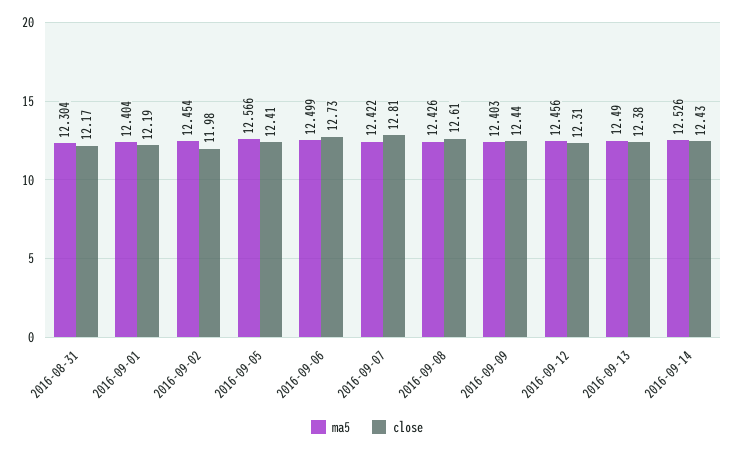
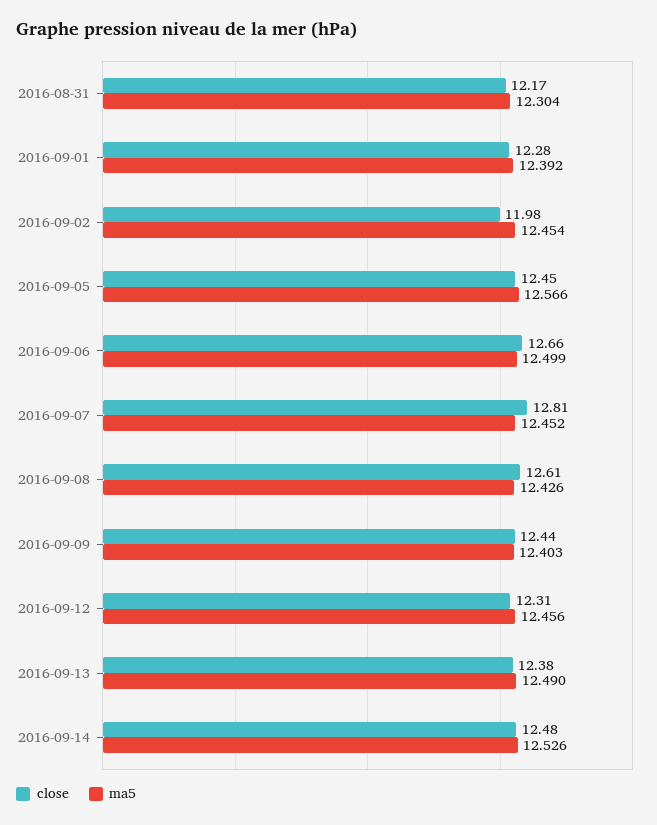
  {
    "ma5": {
      "2016-08-31": 12.304,
-     "2016-09-01": 12.404,
+     "2016-09-01": 12.392,
      "2016-09-02": 12.454,
      "2016-09-05": 12.566,
      "2016-09-06": 12.499,
-     "2016-09-07": 12.422,
+     "2016-09-07": 12.452,
      "2016-09-08": 12.426,
      "2016-09-09": 12.403,
      "2016-09-12": 12.456,
      "2016-09-13": 12.49,
      "2016-09-14": 12.526
    },
    "close": {
      "2016-08-31": 12.17,
-     "2016-09-01": 12.19,
+     "2016-09-01": 12.28,
      "2016-09-02": 11.98,
-     "2016-09-05": 12.41,
+     "2016-09-05": 12.45,
-     "2016-09-06": 12.73,
+     "2016-09-06": 12.66,
      "2016-09-07": 12.81,
      "2016-09-08": 12.61,
      "2016-09-09": 12.44,
      "2016-09-12": 12.31,
      "2016-09-13": 12.38,
-     "2016-09-14": 12.43
+     "2016-09-14": 12.48
    }
  }

